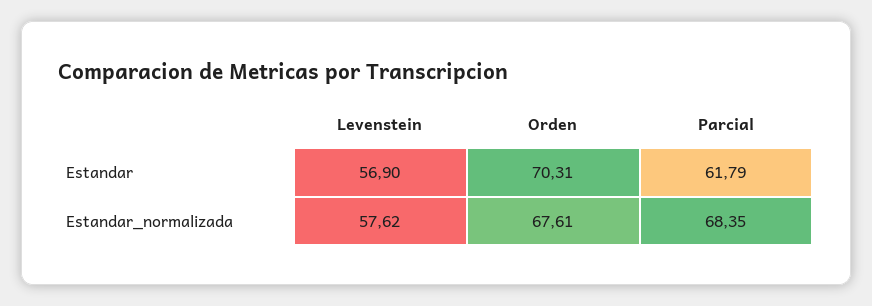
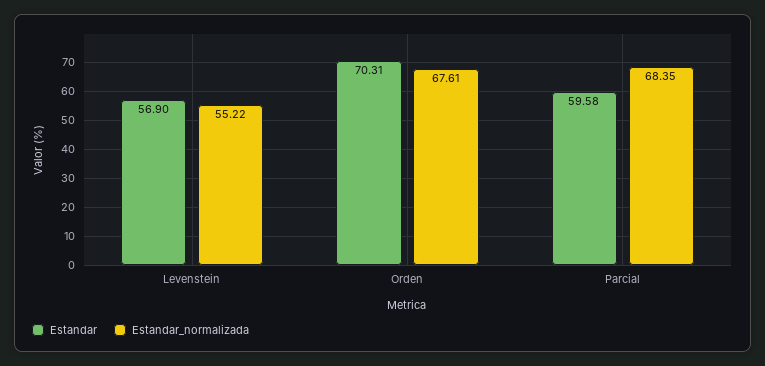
  {
    "Estandar": {
      "Levenstein": 56.9,
      "Orden": 70.31,
-     "Parcial": 61.79
+     "Parcial": 59.58
    },
    "Estandar_normalizada": {
-     "Levenstein": 57.62,
+     "Levenstein": 55.22,
      "Orden": 67.61,
      "Parcial": 68.35
    }
  }

